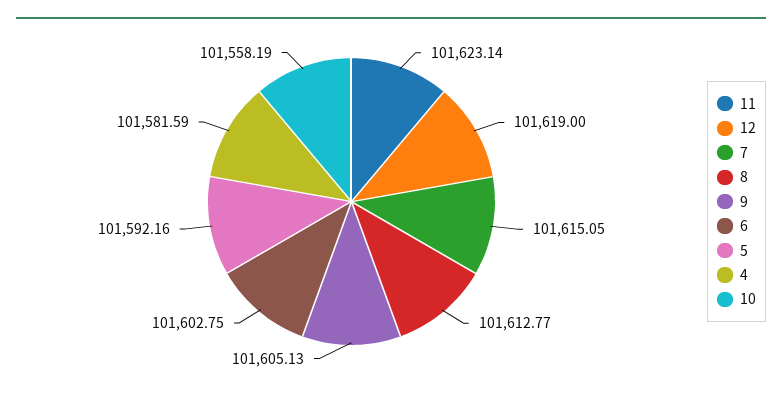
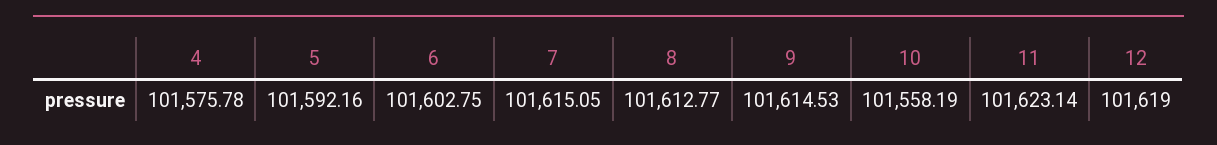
  {
    "11": 101623.14,
    "12": 101619,
    "7": 101615.05,
    "8": 101612.77,
-   "9": 101605.13,
+   "9": 101614.53,
    "6": 101602.75,
    "5": 101592.16,
-   "4": 101581.59,
+   "4": 101575.78,
    "10": 101558.19
  }

